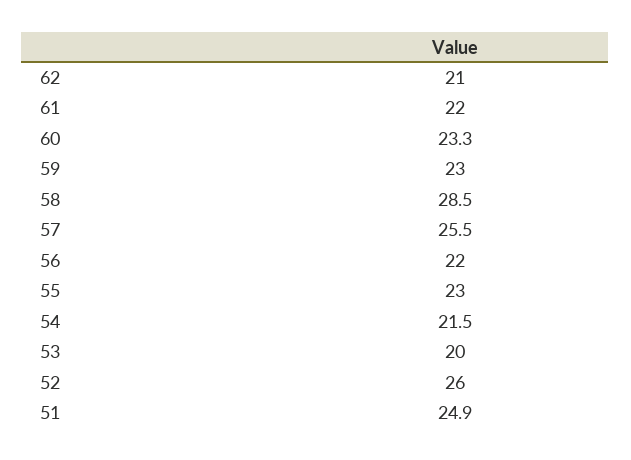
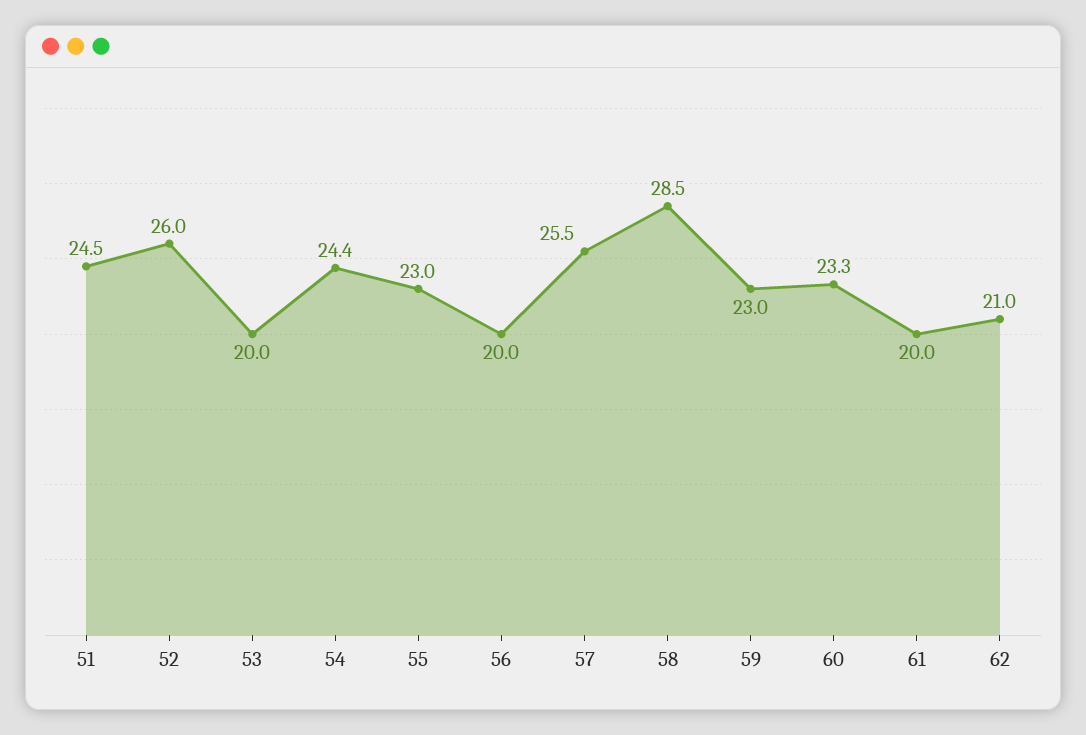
  {
    "62": 21,
-   "61": 22,
+   "61": 20,
    "60": 23.3,
    "59": 23,
    "58": 28.5,
    "57": 25.5,
-   "56": 22,
+   "56": 20,
    "55": 23,
-   "54": 21.5,
+   "54": 24.4,
    "53": 20,
    "52": 26,
-   "51": 24.9
+   "51": 24.5
  }

